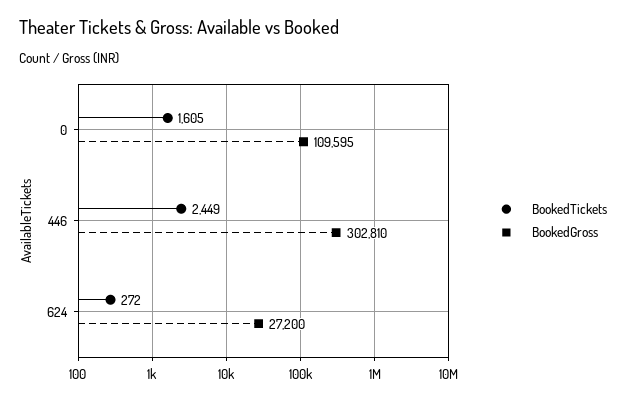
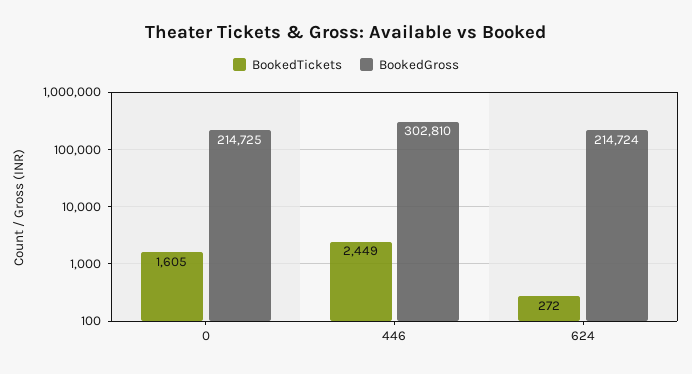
  {
    "BookedTickets": {
      "0": 1605,
      "446": 2449,
      "624": 272
    },
    "BookedGross": {
-     "0": 109595,
+     "0": 214725,
      "446": 302810,
-     "624": 27200
+     "624": 214724
    }
  }

